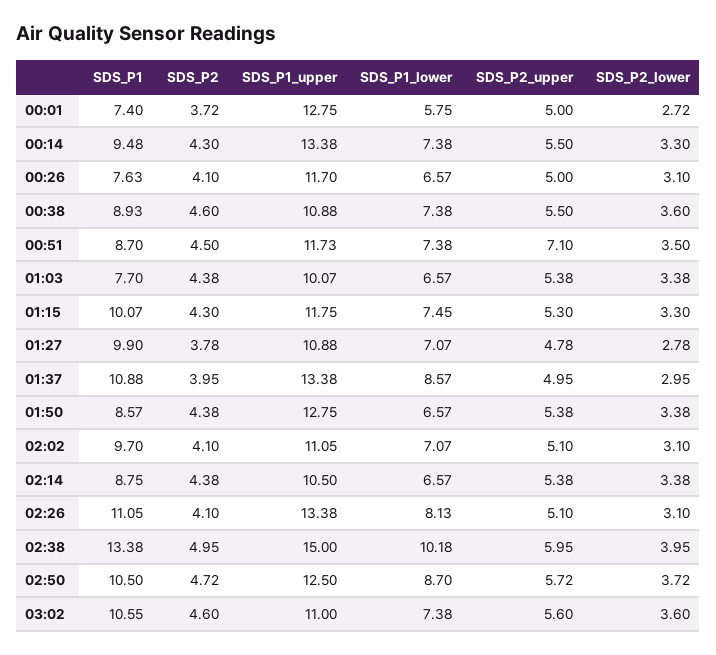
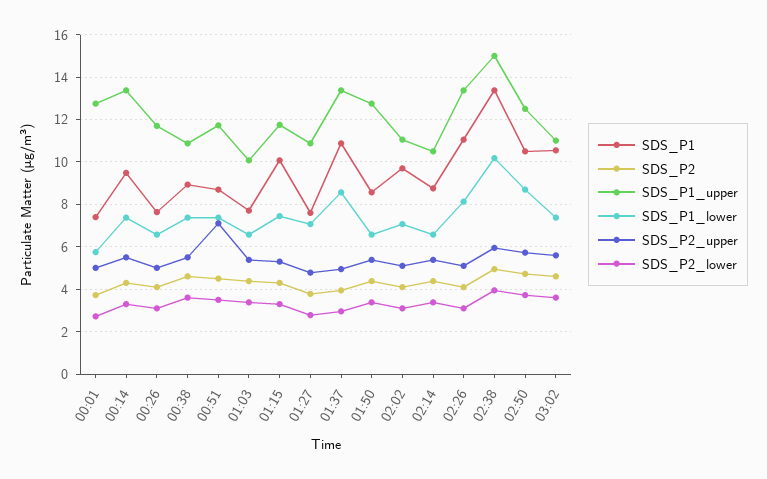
  {
    "SDS_P1": {
      "00:01": 7.4,
      "00:14": 9.48,
      "00:26": 7.63,
      "00:38": 8.93,
      "00:51": 8.7,
      "01:03": 7.7,
      "01:15": 10.07,
-     "01:27": 9.9,
+     "01:27": 7.5,
      "01:37": 10.88,
      "01:50": 8.57,
      "02:02": 9.7,
      "02:14": 8.75,
      "02:26": 11.05,
      "02:38": 13.38,
      "02:50": 10.5,
      "03:02": 10.55
    },
    "SDS_P2": {
      "00:01": 3.72,
      "00:14": 4.3,
      "00:26": 4.1,
      "00:38": 4.6,
      "00:51": 4.5,
      "01:03": 4.38,
      "01:15": 4.3,
      "01:27": 3.78,
      "01:37": 3.95,
      "01:50": 4.38,
      "02:02": 4.1,
      "02:14": 4.38,
      "02:26": 4.1,
      "02:38": 4.95,
      "02:50": 4.72,
      "03:02": 4.6
    },
    "SDS_P1_upper": {
      "00:01": 12.75,
      "00:14": 13.38,
      "00:26": 11.7,
      "00:38": 10.88,
      "00:51": 11.73,
      "01:03": 10.07,
      "01:15": 11.75,
      "01:27": 10.88,
      "01:37": 13.38,
      "01:50": 12.75,
      "02:02": 11.05,
      "02:14": 10.5,
      "02:26": 13.38,
      "02:38": 15,
      "02:50": 12.5,
      "03:02": 11
    },
    "SDS_P1_lower": {
      "00:01": 5.75,
      "00:14": 7.38,
      "00:26": 6.57,
      "00:38": 7.38,
      "00:51": 7.38,
      "01:03": 6.57,
      "01:15": 7.45,
      "01:27": 7.07,
      "01:37": 8.57,
      "01:50": 6.57,
      "02:02": 7.07,
      "02:14": 6.57,
      "02:26": 8.13,
      "02:38": 10.18,
      "02:50": 8.7,
      "03:02": 7.38
    },
    "SDS_P2_upper": {
      "00:01": 5,
      "00:14": 5.5,
      "00:26": 5,
      "00:38": 5.5,
      "00:51": 7.1,
      "01:03": 5.38,
      "01:15": 5.3,
      "01:27": 4.78,
      "01:37": 4.95,
      "01:50": 5.38,
      "02:02": 5.1,
      "02:14": 5.38,
      "02:26": 5.1,
      "02:38": 5.95,
      "02:50": 5.72,
      "03:02": 5.6
    },
    "SDS_P2_lower": {
      "00:01": 2.72,
      "00:14": 3.3,
      "00:26": 3.1,
      "00:38": 3.6,
      "00:51": 3.5,
      "01:03": 3.38,
      "01:15": 3.3,
      "01:27": 2.78,
      "01:37": 2.95,
      "01:50": 3.38,
      "02:02": 3.1,
      "02:14": 3.38,
      "02:26": 3.1,
      "02:38": 3.95,
      "02:50": 3.72,
      "03:02": 3.6
    }
  }

